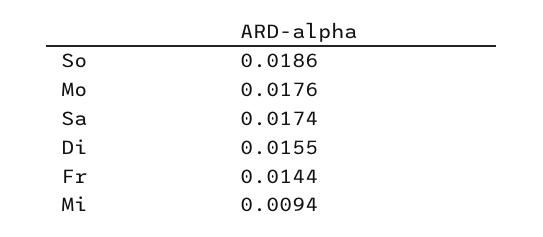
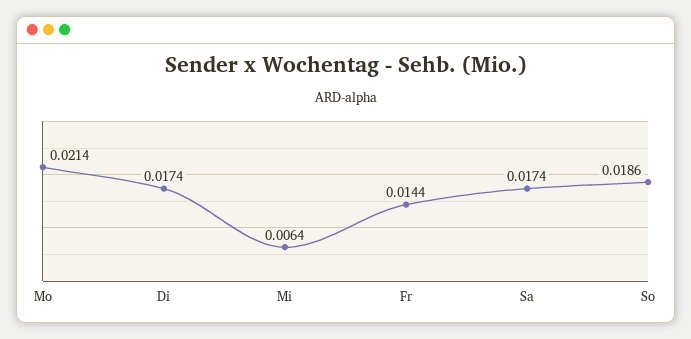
  {
    "So": 0.0186,
-   "Mo": 0.0176,
+   "Mo": 0.0214,
    "Sa": 0.0174,
-   "Di": 0.0155,
+   "Di": 0.0174,
    "Fr": 0.0144,
-   "Mi": 0.0094
+   "Mi": 0.0064
  }

